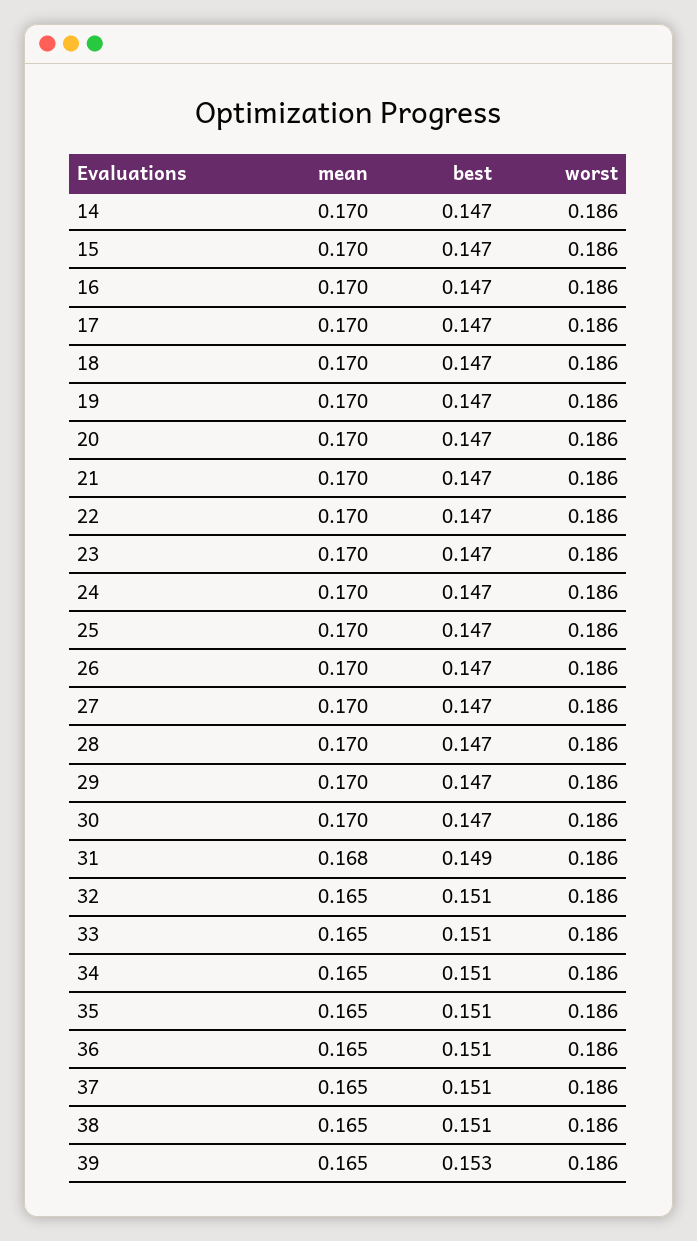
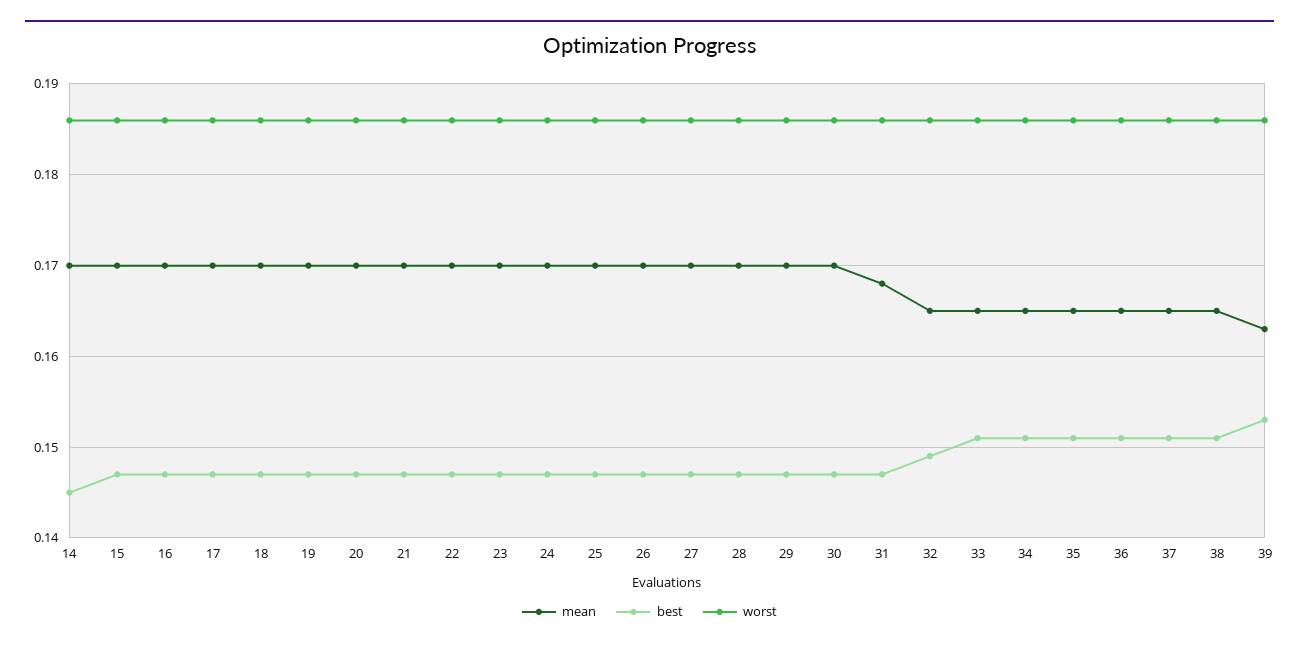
  {
    "mean": {
      "14": 0.17,
      "15": 0.17,
      "16": 0.17,
      "17": 0.17,
      "18": 0.17,
      "19": 0.17,
      "20": 0.17,
      "21": 0.17,
      "22": 0.17,
      "23": 0.17,
      "24": 0.17,
      "25": 0.17,
      "26": 0.17,
      "27": 0.17,
      "28": 0.17,
      "29": 0.17,
      "30": 0.17,
      "31": 0.168,
      "32": 0.165,
      "33": 0.165,
      "34": 0.165,
      "35": 0.165,
      "36": 0.165,
      "37": 0.165,
      "38": 0.165,
-     "39": 0.165
+     "39": 0.163
    },
    "best": {
-     "14": 0.147,
+     "14": 0.145,
      "15": 0.147,
      "16": 0.147,
      "17": 0.147,
      "18": 0.147,
      "19": 0.147,
      "20": 0.147,
      "21": 0.147,
      "22": 0.147,
      "23": 0.147,
      "24": 0.147,
      "25": 0.147,
      "26": 0.147,
      "27": 0.147,
      "28": 0.147,
      "29": 0.147,
      "30": 0.147,
-     "31": 0.149,
+     "31": 0.147,
-     "32": 0.151,
+     "32": 0.149,
      "33": 0.151,
      "34": 0.151,
      "35": 0.151,
      "36": 0.151,
      "37": 0.151,
      "38": 0.151,
      "39": 0.153
    },
    "worst": {
      "14": 0.186,
      "15": 0.186,
      "16": 0.186,
      "17": 0.186,
      "18": 0.186,
      "19": 0.186,
      "20": 0.186,
      "21": 0.186,
      "22": 0.186,
      "23": 0.186,
      "24": 0.186,
      "25": 0.186,
      "26": 0.186,
      "27": 0.186,
      "28": 0.186,
      "29": 0.186,
      "30": 0.186,
      "31": 0.186,
      "32": 0.186,
      "33": 0.186,
      "34": 0.186,
      "35": 0.186,
      "36": 0.186,
      "37": 0.186,
      "38": 0.186,
      "39": 0.186
    }
  }

